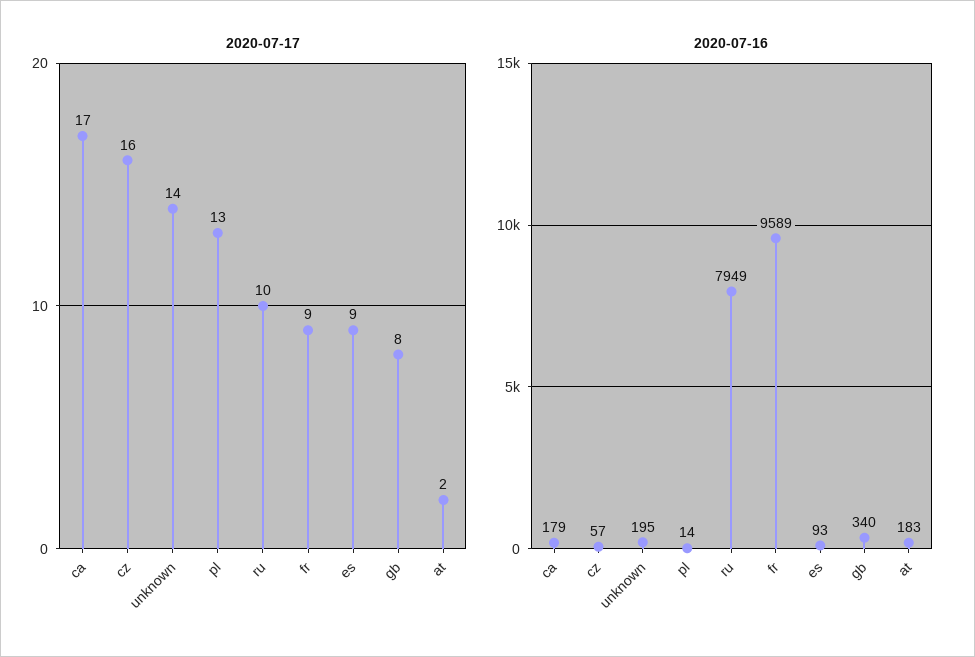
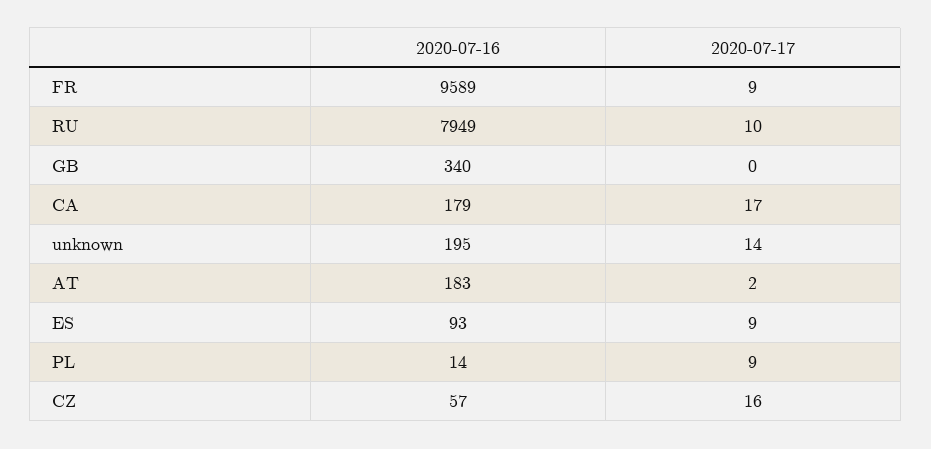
  {
    "2020-07-17": {
      "ca": 17,
      "cz": 16,
      "unknown": 14,
-     "pl": 13,
+     "pl": 9,
      "ru": 10,
      "fr": 9,
      "es": 9,
-     "gb": 8,
+     "gb": 0,
      "at": 2
    },
    "2020-07-16": {
      "ca": 179,
      "cz": 57,
      "unknown": 195,
      "pl": 14,
      "ru": 7949,
      "fr": 9589,
      "es": 93,
      "gb": 340,
      "at": 183
    }
  }

